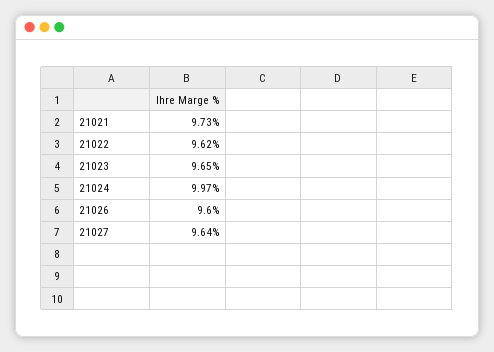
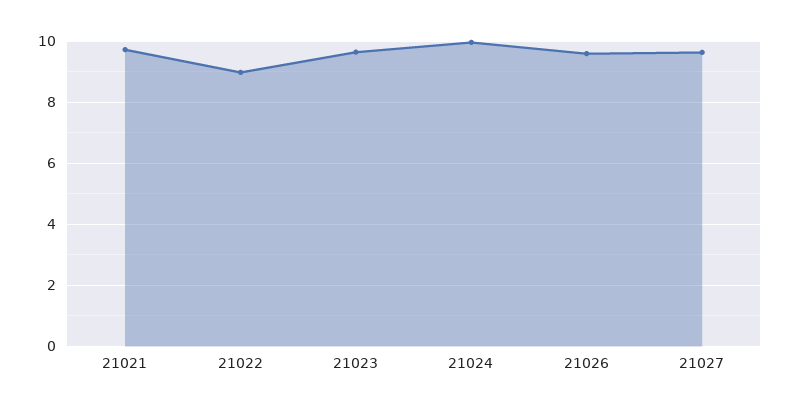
  {
    "21021": 9.73,
-   "21022": 9.62,
+   "21022": 9,
    "21023": 9.65,
    "21024": 9.97,
    "21026": 9.6,
    "21027": 9.64
  }

